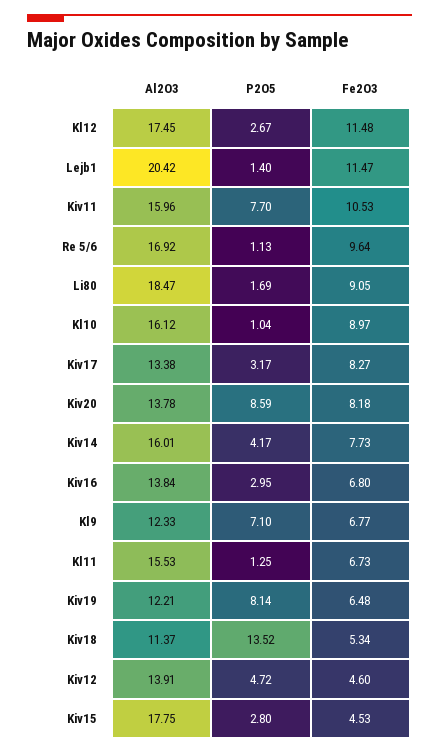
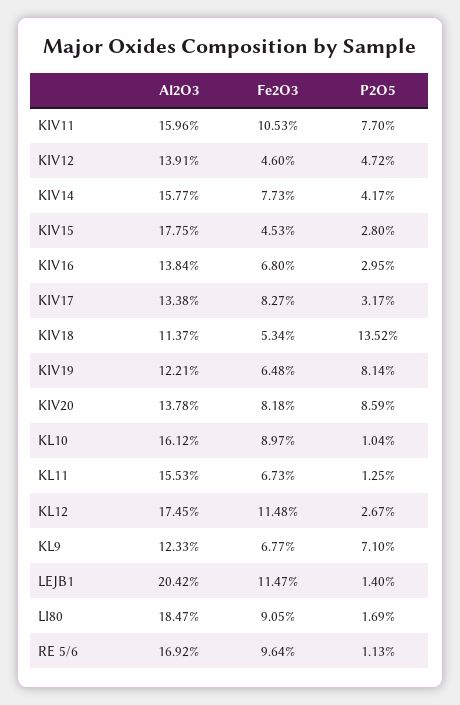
  {
    "Al2O3": {
      "Kl12": 17.45,
      "Lejb1": 20.42,
      "Kiv11": 15.96,
      "Re 5/6": 16.92,
      "Li80": 18.47,
      "Kl10": 16.12,
      "Kiv17": 13.38,
      "Kiv20": 13.78,
-     "Kiv14": 16.01,
+     "Kiv14": 15.77,
      "Kiv16": 13.84,
      "Kl9": 12.33,
      "Kl11": 15.53,
      "Kiv19": 12.21,
      "Kiv18": 11.37,
      "Kiv12": 13.91,
      "Kiv15": 17.75
    },
    "P2O5": {
      "Kl12": 2.67,
      "Lejb1": 1.4,
      "Kiv11": 7.7,
      "Re 5/6": 1.13,
      "Li80": 1.69,
      "Kl10": 1.04,
      "Kiv17": 3.17,
      "Kiv20": 8.59,
      "Kiv14": 4.17,
      "Kiv16": 2.95,
      "Kl9": 7.1,
      "Kl11": 1.25,
      "Kiv19": 8.14,
      "Kiv18": 13.52,
      "Kiv12": 4.72,
      "Kiv15": 2.8
    },
    "Fe2O3": {
      "Kl12": 11.48,
      "Lejb1": 11.47,
      "Kiv11": 10.53,
      "Re 5/6": 9.64,
      "Li80": 9.05,
      "Kl10": 8.97,
      "Kiv17": 8.27,
      "Kiv20": 8.18,
      "Kiv14": 7.73,
      "Kiv16": 6.8,
      "Kl9": 6.77,
      "Kl11": 6.73,
      "Kiv19": 6.48,
      "Kiv18": 5.34,
      "Kiv12": 4.6,
      "Kiv15": 4.53
    }
  }

